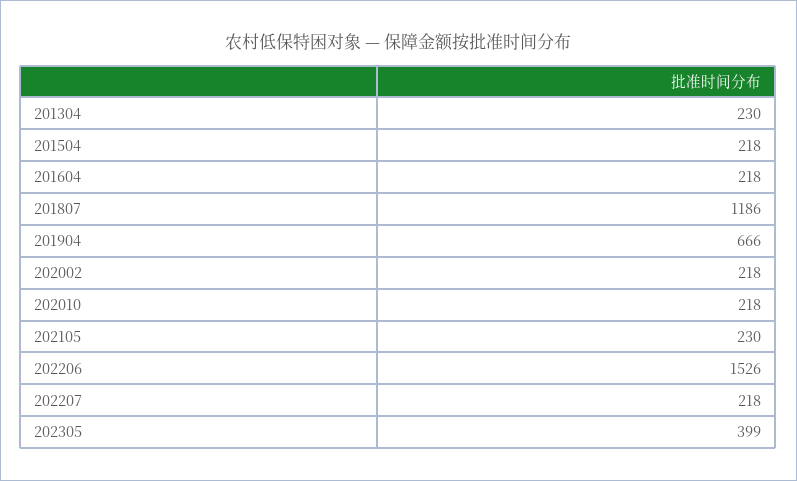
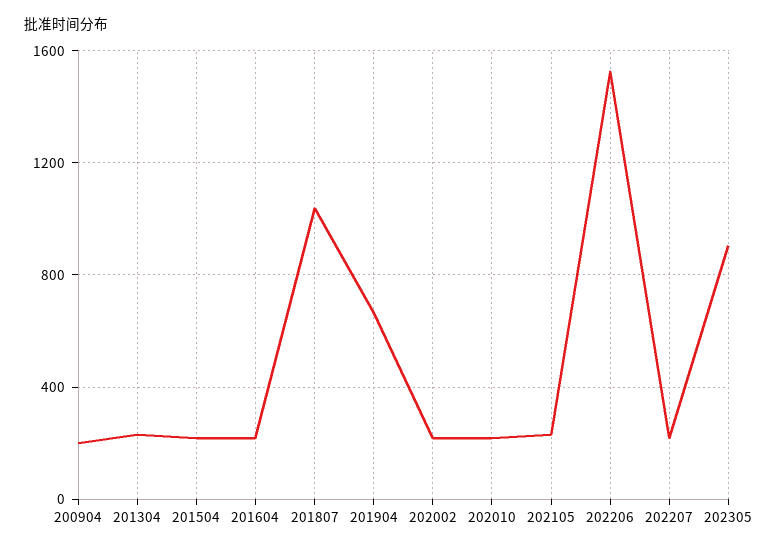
  {
    "201304": 230,
    "201504": 218,
    "201604": 218,
-   "201807": 1186,
+   "201807": 1050,
    "201904": 666,
    "202002": 218,
    "202010": 218,
    "202105": 230,
    "202206": 1526,
    "202207": 218,
-   "202305": 399
+   "202305": 900,
+   "200904": 200
  }

